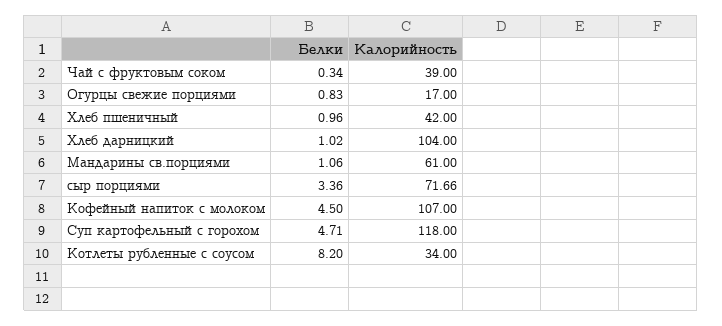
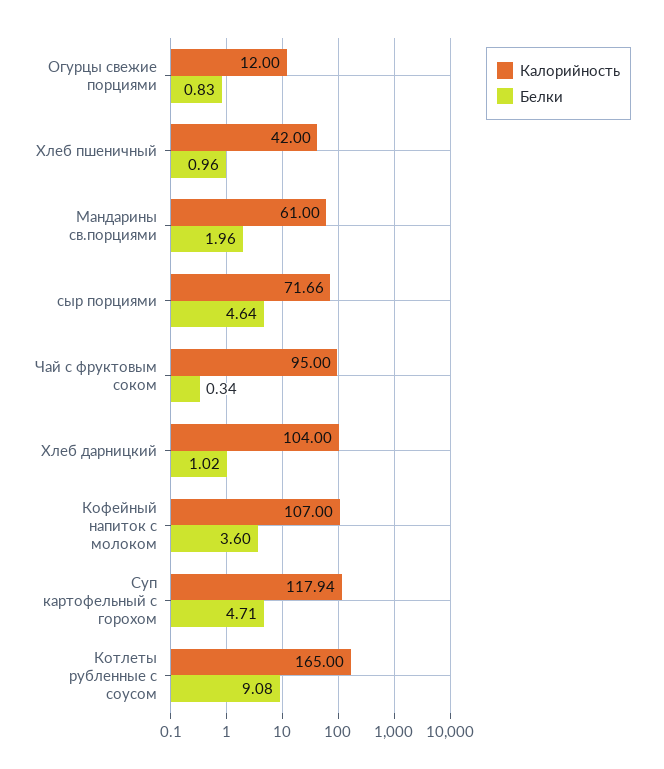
  {
    "Белки": {
      "Чай с фруктовым соком": 0.34,
      "Огурцы свежие порциями": 0.83,
      "Хлеб пшеничный": 0.96,
      "Хлеб дарницкий": 1.02,
-     "Мандарины св.порциями": 1.06,
+     "Мандарины св.порциями": 1.96,
-     "сыр порциями": 3.36,
+     "сыр порциями": 4.64,
-     "Кофейный напиток с молоком": 4.5,
+     "Кофейный напиток с молоком": 3.6,
      "Суп картофельный с горохом": 4.71,
-     "Котлеты рубленные с соусом": 8.2
+     "Котлеты рубленные с соусом": 9.08
    },
    "Калорийность": {
-     "Чай с фруктовым соком": 39,
+     "Чай с фруктовым соком": 95,
-     "Огурцы свежие порциями": 17,
+     "Огурцы свежие порциями": 12,
      "Хлеб пшеничный": 42,
      "Хлеб дарницкий": 104,
      "Мандарины св.порциями": 61,
      "сыр порциями": 71.66,
      "Кофейный напиток с молоком": 107,
-     "Суп картофельный с горохом": 118,
+     "Суп картофельный с горохом": 117.94,
-     "Котлеты рубленные с соусом": 34
+     "Котлеты рубленные с соусом": 165
    }
  }

